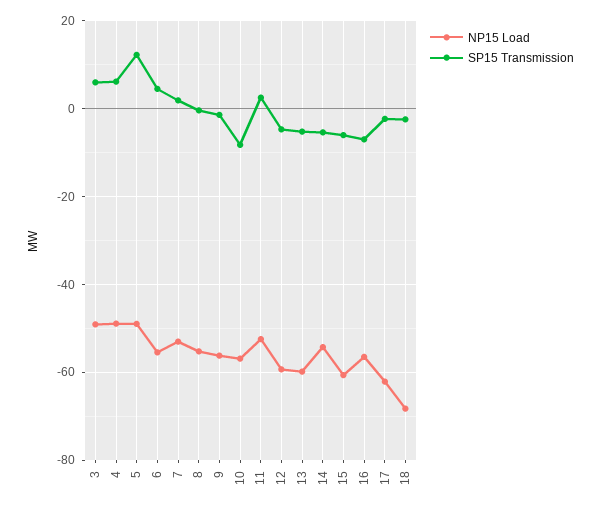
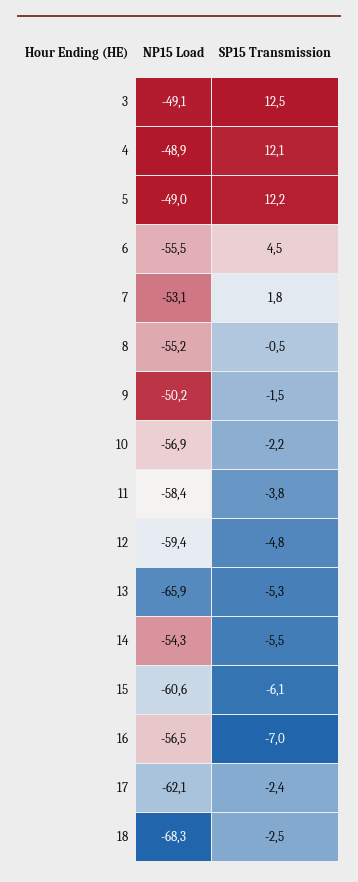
  {
    "NP15 Load": {
      "3": -49.1,
      "4": -48.9,
      "5": -49,
      "6": -55.5,
      "7": -53.1,
      "8": -55.2,
-     "9": -56,
+     "9": -50.2,
      "10": -56.9,
-     "11": -52,
+     "11": -58.4,
      "12": -59.4,
-     "13": -60,
+     "13": -65.9,
      "14": -54.3,
      "15": -60.6,
      "16": -56.5,
      "17": -62.1,
      "18": -68.3
    },
    "SP15 Transmission": {
-     "3": 6,
+     "3": 12.5,
-     "4": 6,
+     "4": 12.1,
      "5": 12.2,
      "6": 4.5,
      "7": 1.8,
      "8": -0.5,
      "9": -1.5,
-     "10": -8,
+     "10": -2.2,
-     "11": 2,
+     "11": -3.8,
      "12": -4.8,
      "13": -5.3,
      "14": -5.5,
      "15": -6.1,
      "16": -7,
      "17": -2.4,
      "18": -2.5
    }
  }

